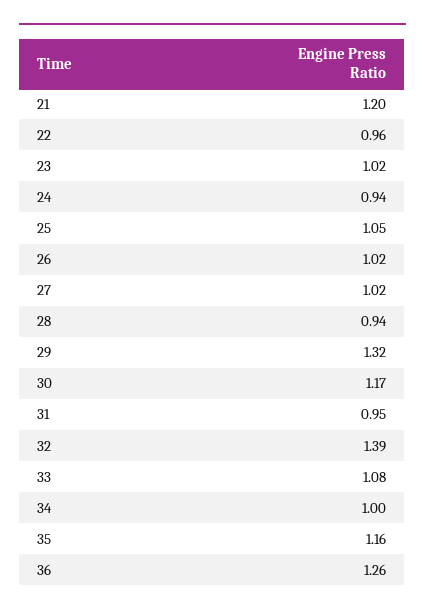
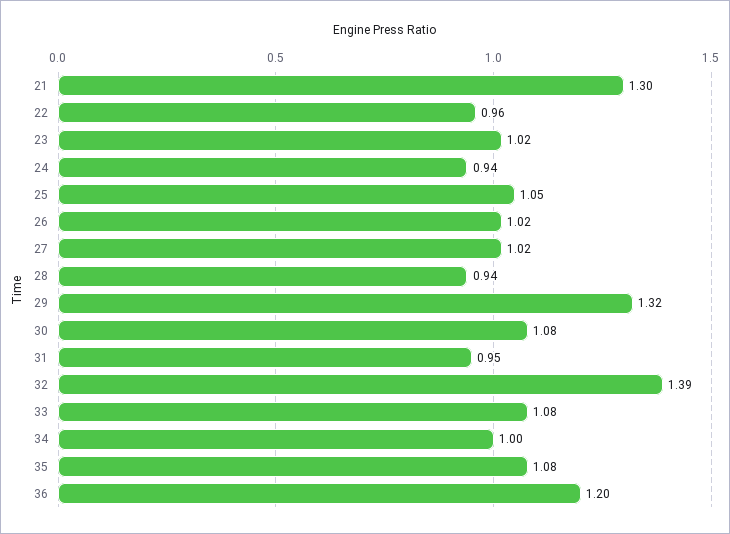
  {
-   "21": 1.2,
+   "21": 1.3,
    "22": 0.96,
    "23": 1.02,
    "24": 0.94,
    "25": 1.05,
    "26": 1.02,
    "27": 1.02,
    "28": 0.94,
    "29": 1.32,
-   "30": 1.17,
+   "30": 1.08,
    "31": 0.95,
    "32": 1.39,
    "33": 1.08,
    "34": 1,
-   "35": 1.16,
+   "35": 1.08,
-   "36": 1.26
+   "36": 1.2
  }

